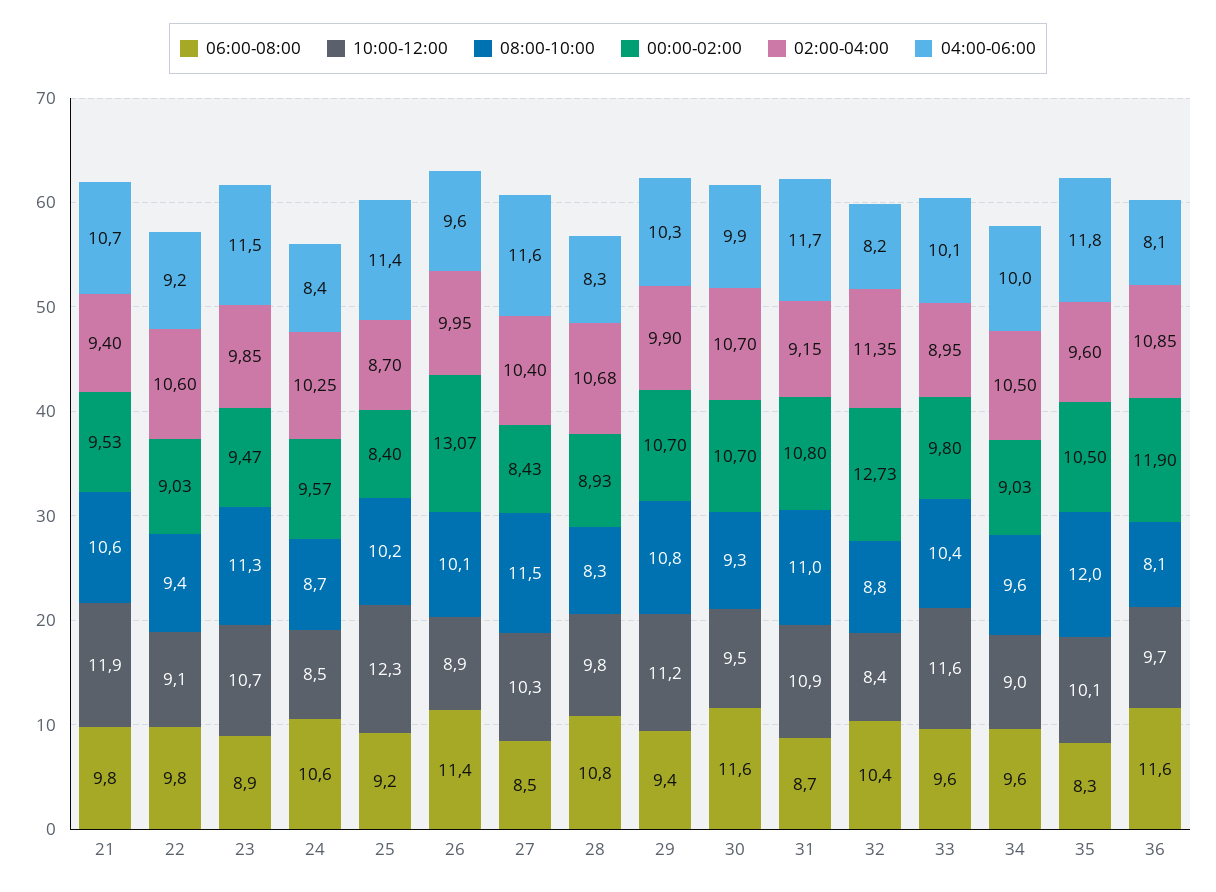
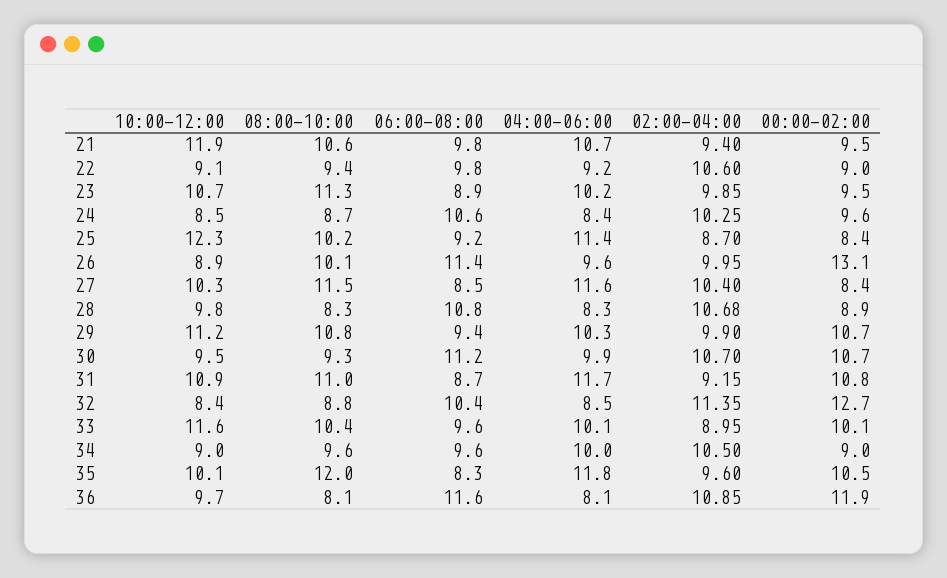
  {
    "06:00-08:00": {
      "21": 9.8,
      "22": 9.8,
      "23": 8.9,
      "24": 10.6,
      "25": 9.2,
      "26": 11.4,
      "27": 8.5,
      "28": 10.8,
      "29": 9.4,
-     "30": 11.6,
+     "30": 11.2,
      "31": 8.7,
      "32": 10.4,
      "33": 9.6,
      "34": 9.6,
      "35": 8.3,
      "36": 11.6
    },
    "10:00-12:00": {
      "21": 11.9,
      "22": 9.1,
      "23": 10.7,
      "24": 8.5,
      "25": 12.3,
      "26": 8.9,
      "27": 10.3,
      "28": 9.8,
      "29": 11.2,
      "30": 9.5,
      "31": 10.9,
      "32": 8.4,
      "33": 11.6,
      "34": 9,
      "35": 10.1,
      "36": 9.7
    },
    "08:00-10:00": {
      "21": 10.6,
      "22": 9.4,
      "23": 11.3,
      "24": 8.7,
      "25": 10.2,
      "26": 10.1,
      "27": 11.5,
      "28": 8.3,
      "29": 10.8,
      "30": 9.3,
      "31": 11,
      "32": 8.8,
      "33": 10.4,
      "34": 9.6,
      "35": 12,
      "36": 8.1
    },
    "00:00-02:00": {
      "21": 9.53,
      "22": 9.03,
      "23": 9.47,
      "24": 9.57,
      "25": 8.4,
      "26": 13.07,
      "27": 8.43,
      "28": 8.93,
      "29": 10.7,
      "30": 10.7,
      "31": 10.8,
      "32": 12.73,
-     "33": 9.8,
+     "33": 10.1,
      "34": 9.03,
      "35": 10.5,
      "36": 11.9
    },
    "02:00-04:00": {
      "21": 9.4,
      "22": 10.6,
      "23": 9.85,
      "24": 10.25,
      "25": 8.7,
      "26": 9.95,
      "27": 10.4,
      "28": 10.68,
      "29": 9.9,
      "30": 10.7,
      "31": 9.15,
      "32": 11.35,
      "33": 8.95,
      "34": 10.5,
      "35": 9.6,
      "36": 10.85
    },
    "04:00-06:00": {
      "21": 10.7,
      "22": 9.2,
-     "23": 11.5,
+     "23": 10.2,
      "24": 8.4,
      "25": 11.4,
      "26": 9.6,
      "27": 11.6,
      "28": 8.3,
      "29": 10.3,
      "30": 9.9,
      "31": 11.7,
-     "32": 8.2,
+     "32": 8.5,
      "33": 10.1,
      "34": 10,
      "35": 11.8,
      "36": 8.1
    }
  }

